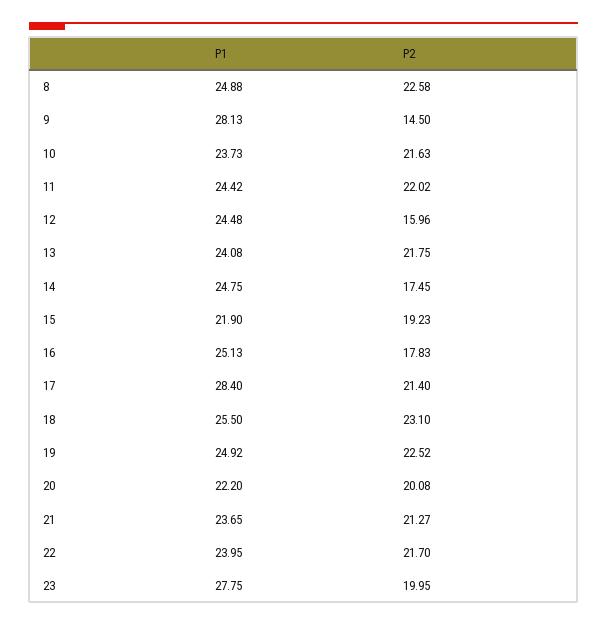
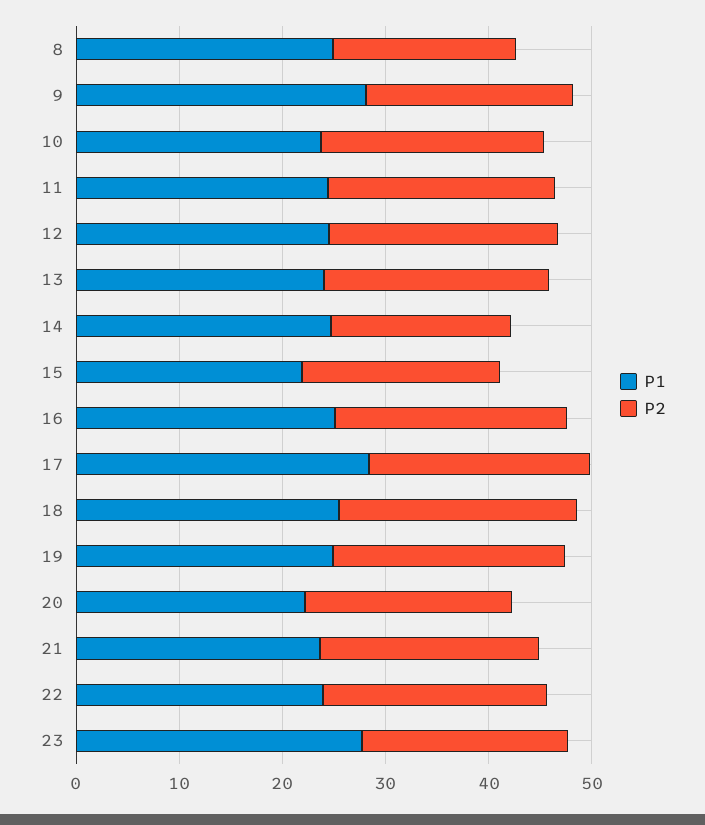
  {
    "P1": {
      "8": 24.88,
      "9": 28.13,
      "10": 23.73,
      "11": 24.42,
      "12": 24.48,
      "13": 24.08,
      "14": 24.75,
      "15": 21.9,
      "16": 25.13,
      "17": 28.4,
      "18": 25.5,
      "19": 24.92,
      "20": 22.2,
      "21": 23.65,
      "22": 23.95,
      "23": 27.75
    },
    "P2": {
-     "8": 22.58,
+     "8": 18,
-     "9": 14.5,
+     "9": 20,
      "10": 21.63,
      "11": 22.02,
-     "12": 15.96,
+     "12": 22,
      "13": 21.75,
      "14": 17.45,
      "15": 19.23,
-     "16": 17.83,
+     "16": 22,
      "17": 21.4,
      "18": 23.1,
      "19": 22.52,
      "20": 20.08,
      "21": 21.27,
      "22": 21.7,
      "23": 19.95
    }
  }

